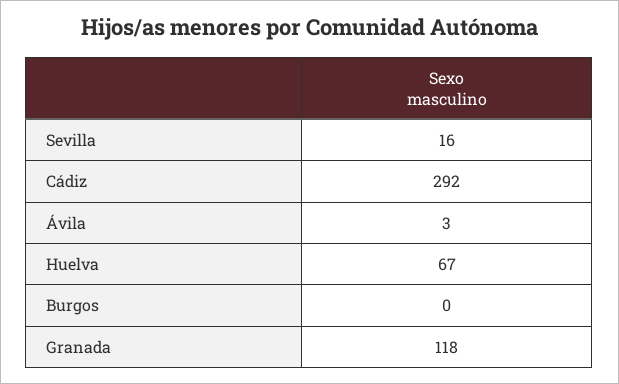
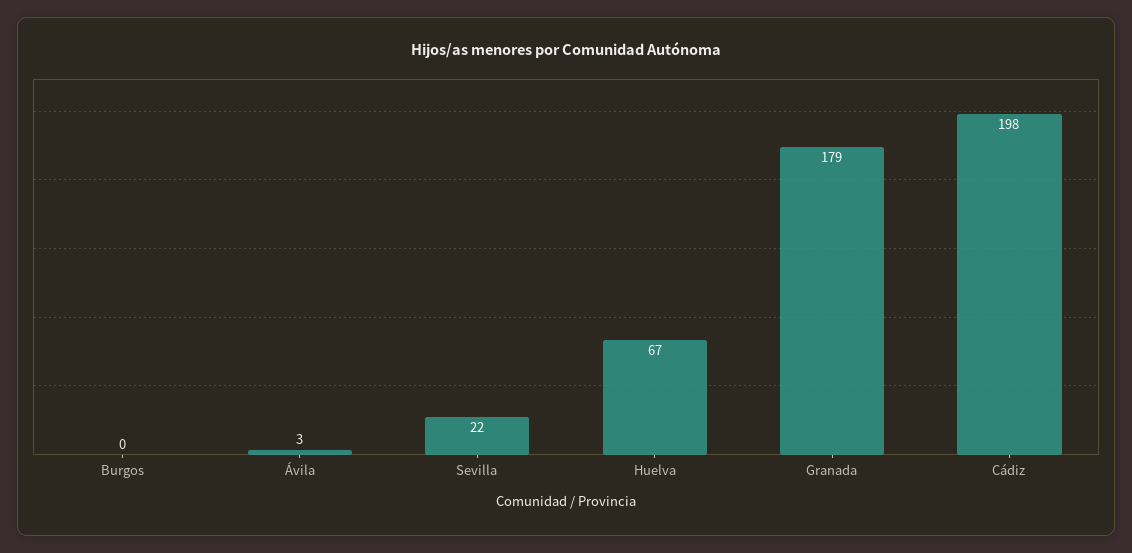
  {
-   "Sevilla": 16,
+   "Sevilla": 22,
-   "Cádiz": 292,
+   "Cádiz": 198,
    "Ávila": 3,
    "Huelva": 67,
    "Burgos": 0,
-   "Granada": 118
+   "Granada": 179
  }

